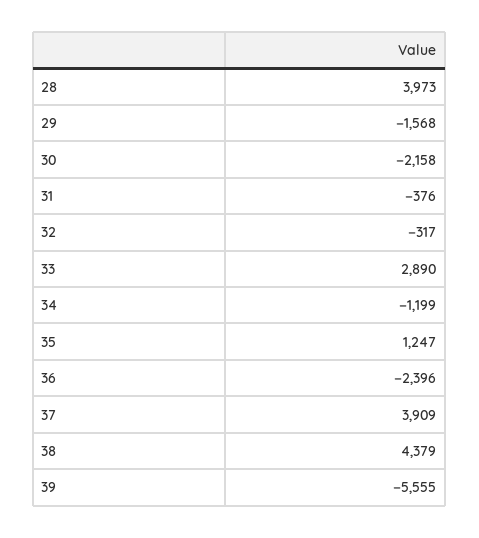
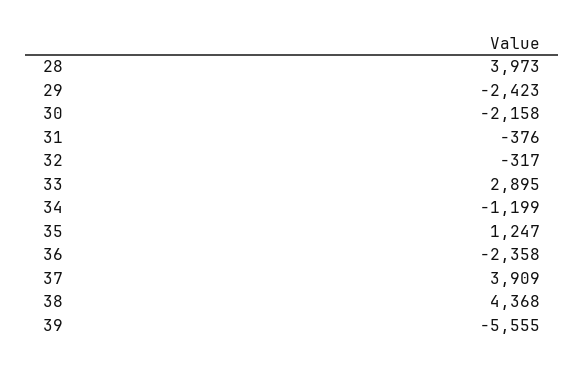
  {
    "28": 3973,
-   "29": -1568,
+   "29": -2423,
    "30": -2158,
    "31": -376,
    "32": -317,
-   "33": 2890,
+   "33": 2895,
    "34": -1199,
    "35": 1247,
-   "36": -2396,
+   "36": -2358,
    "37": 3909,
-   "38": 4379,
+   "38": 4368,
    "39": -5555
  }

